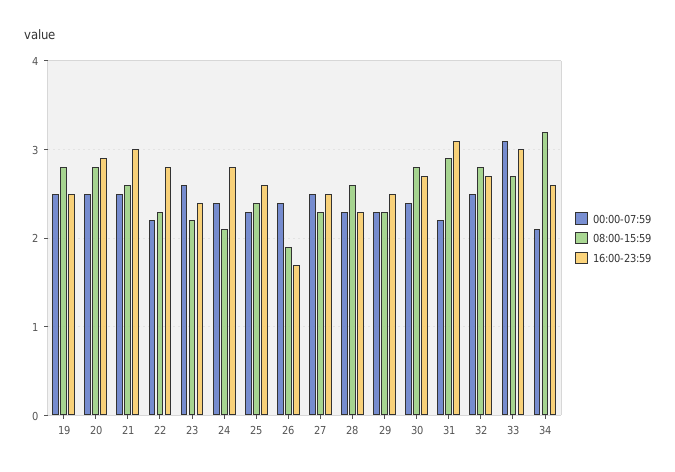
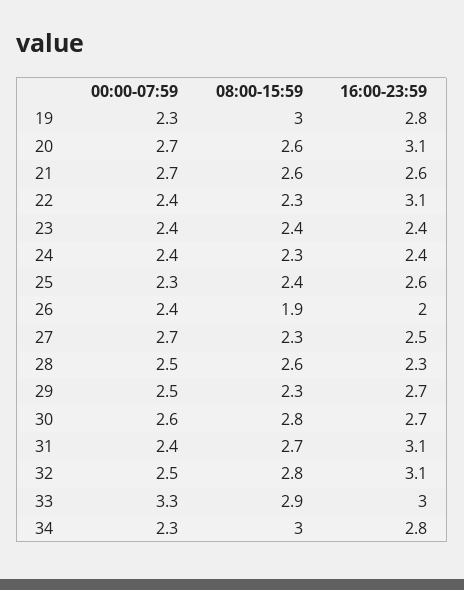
  {
    "00:00-07:59": {
-     "19": 2.5,
+     "19": 2.3,
-     "20": 2.5,
+     "20": 2.7,
-     "21": 2.5,
+     "21": 2.7,
-     "22": 2.2,
+     "22": 2.4,
-     "23": 2.6,
+     "23": 2.4,
      "24": 2.4,
      "25": 2.3,
      "26": 2.4,
-     "27": 2.5,
+     "27": 2.7,
-     "28": 2.3,
+     "28": 2.5,
-     "29": 2.3,
+     "29": 2.5,
-     "30": 2.4,
+     "30": 2.6,
-     "31": 2.2,
+     "31": 2.4,
      "32": 2.5,
-     "33": 3.1,
+     "33": 3.3,
-     "34": 2.1
+     "34": 2.3
    },
    "08:00-15:59": {
-     "19": 2.8,
+     "19": 3,
-     "20": 2.8,
+     "20": 2.6,
      "21": 2.6,
      "22": 2.3,
-     "23": 2.2,
+     "23": 2.4,
-     "24": 2.1,
+     "24": 2.3,
      "25": 2.4,
      "26": 1.9,
      "27": 2.3,
      "28": 2.6,
      "29": 2.3,
      "30": 2.8,
-     "31": 2.9,
+     "31": 2.7,
      "32": 2.8,
-     "33": 2.7,
+     "33": 2.9,
-     "34": 3.2
+     "34": 3
    },
    "16:00-23:59": {
-     "19": 2.5,
+     "19": 2.8,
-     "20": 2.9,
+     "20": 3.1,
-     "21": 3,
+     "21": 2.6,
-     "22": 2.8,
+     "22": 3.1,
      "23": 2.4,
-     "24": 2.8,
+     "24": 2.4,
      "25": 2.6,
-     "26": 1.7,
+     "26": 2,
      "27": 2.5,
      "28": 2.3,
-     "29": 2.5,
+     "29": 2.7,
      "30": 2.7,
      "31": 3.1,
-     "32": 2.7,
+     "32": 3.1,
      "33": 3,
-     "34": 2.6
+     "34": 2.8
    }
  }

